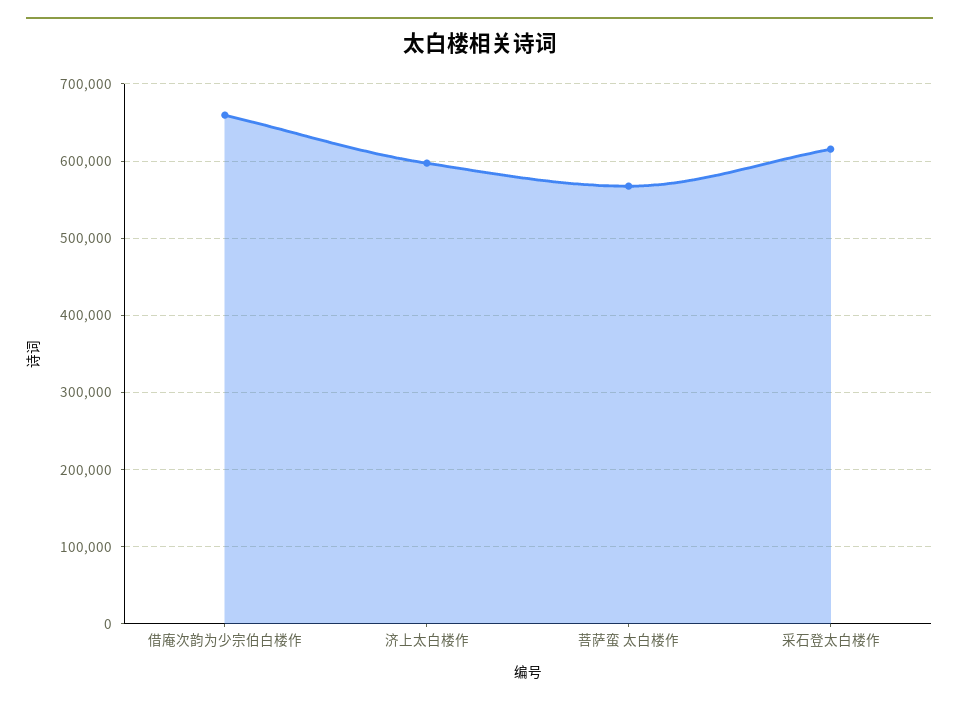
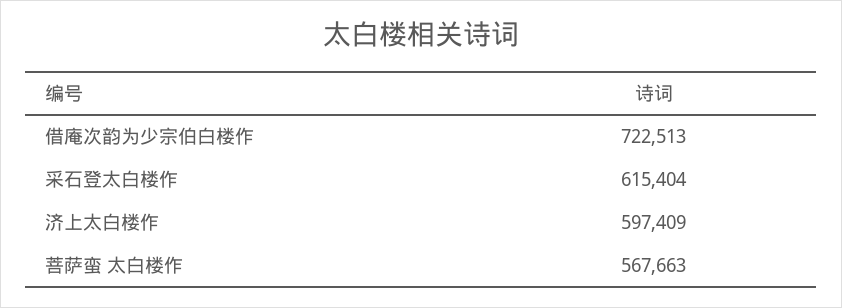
  {
-   "借庵次韵为少宗伯白楼作": 660000,
+   "借庵次韵为少宗伯白楼作": 722513,
    "济上太白楼作": 597409,
    "菩萨蛮 太白楼作": 567663,
    "采石登太白楼作": 615404
  }

